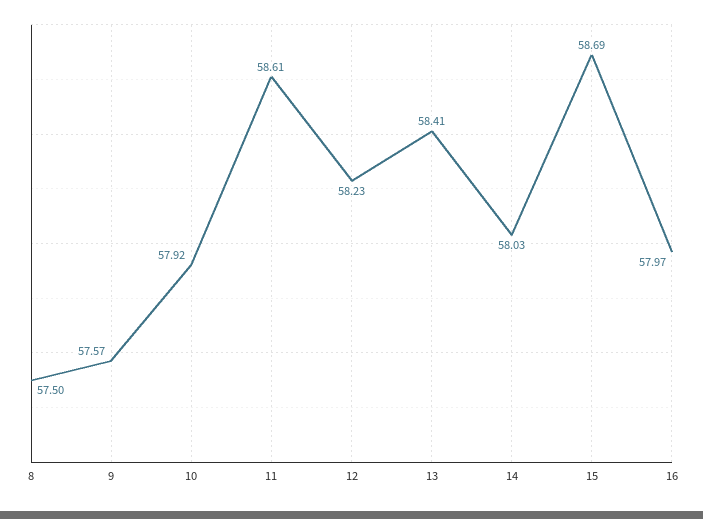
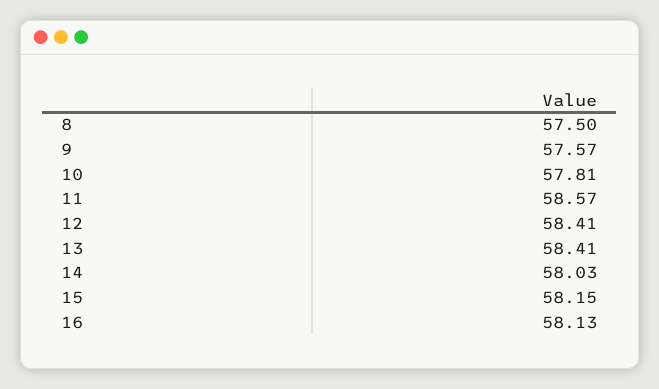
  {
    "8": 57.5,
    "9": 57.57,
-   "10": 57.92,
+   "10": 57.81,
-   "11": 58.61,
+   "11": 58.57,
-   "12": 58.23,
+   "12": 58.41,
    "13": 58.41,
    "14": 58.03,
-   "15": 58.69,
+   "15": 58.15,
-   "16": 57.97
+   "16": 58.13
  }

